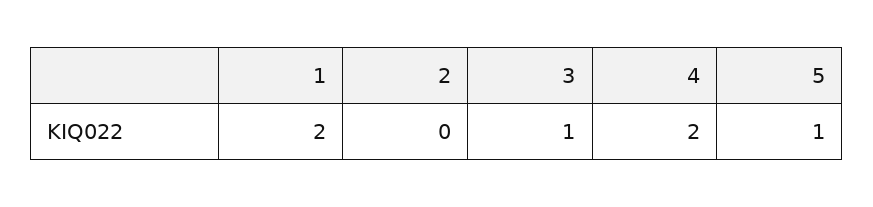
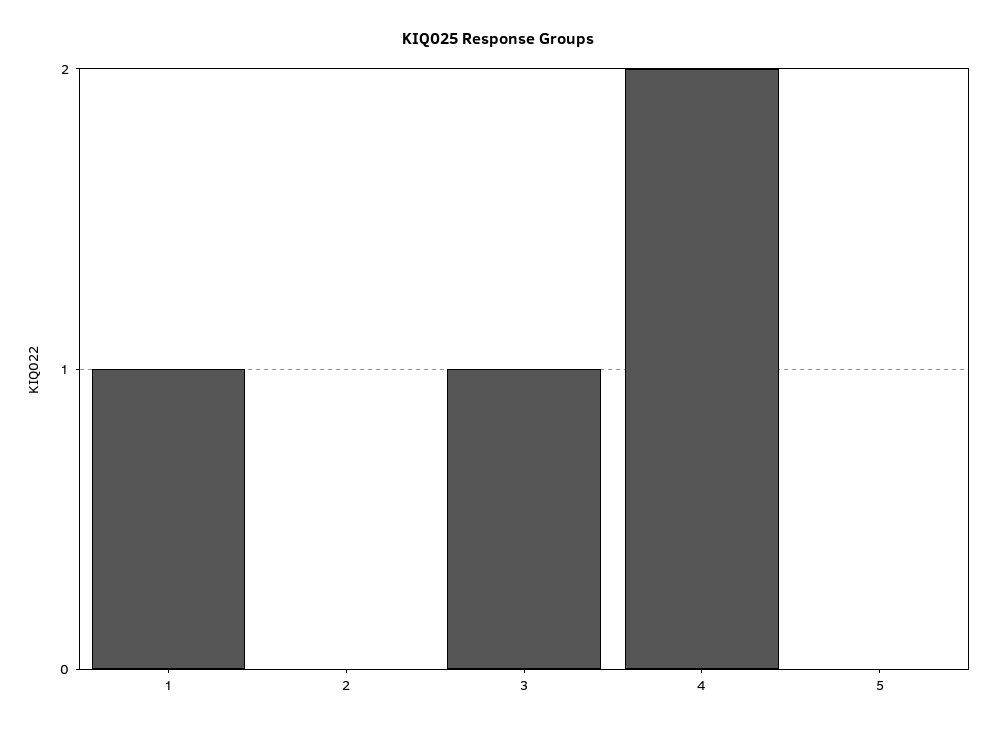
  {
-   "1": 2,
+   "1": 1,
    "2": 0,
    "3": 1,
    "4": 2,
-   "5": 1
+   "5": 0
  }

